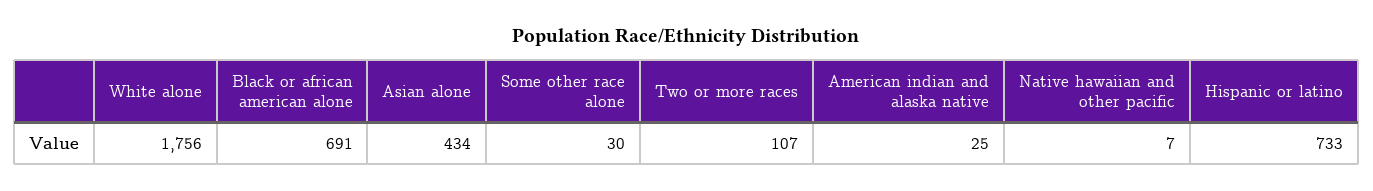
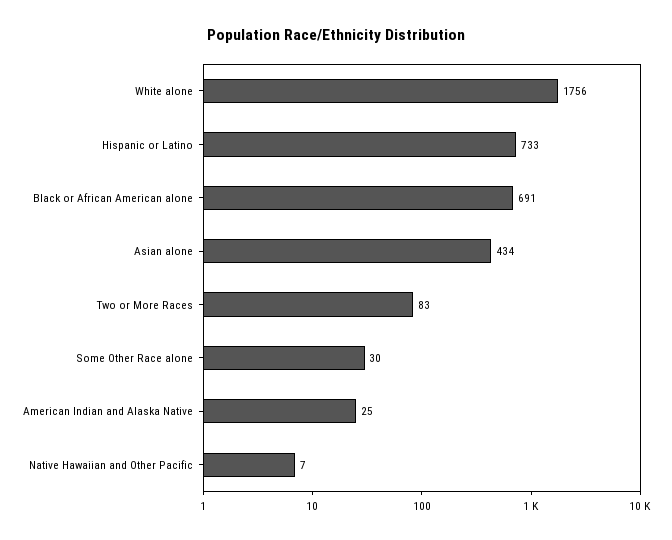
  {
    "White alone": 1756,
    "Black or african american alone": 691,
    "Asian alone": 434,
    "Some other race alone": 30,
-   "Two or more races": 107,
+   "Two or more races": 83,
    "American indian and alaska native": 25,
    "Native hawaiian and other pacific": 7,
    "Hispanic or latino": 733
  }

